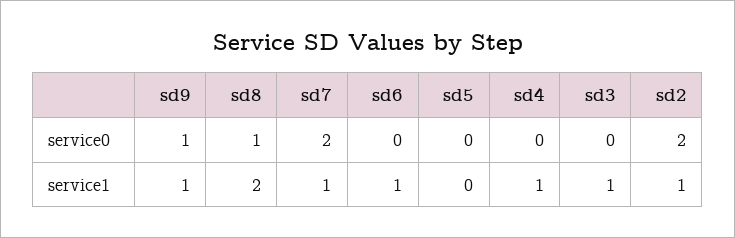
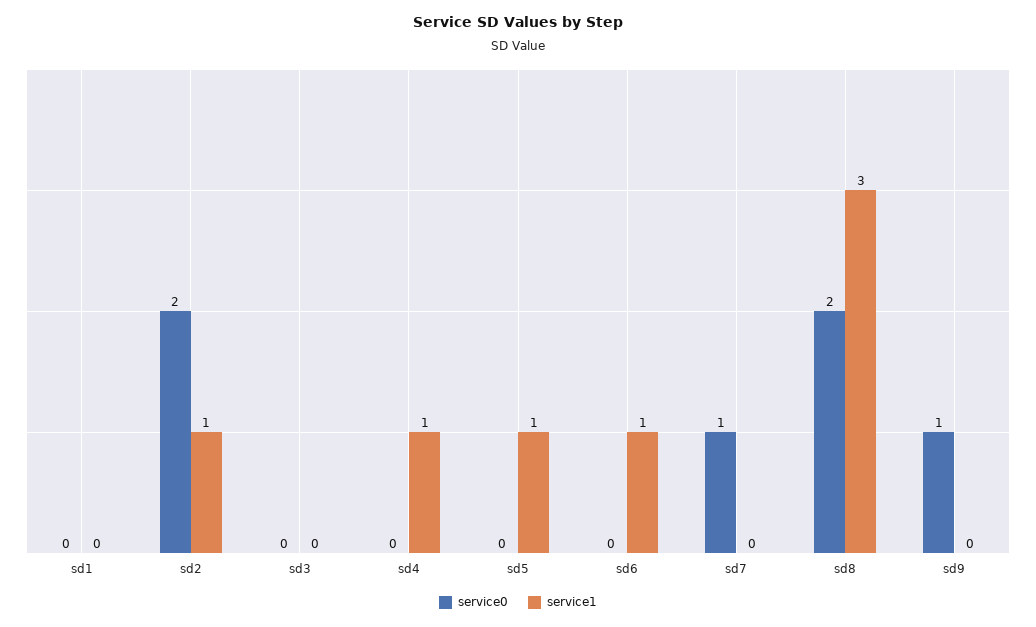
  {
    "service0": {
      "sd9": 1,
-     "sd8": 1,
+     "sd8": 2,
-     "sd7": 2,
+     "sd7": 1,
      "sd6": 0,
      "sd5": 0,
      "sd4": 0,
      "sd3": 0,
-     "sd2": 2
+     "sd2": 2,
+     "sd1": 0
    },
    "service1": {
-     "sd9": 1,
+     "sd9": 0,
-     "sd8": 2,
+     "sd8": 3,
-     "sd7": 1,
+     "sd7": 0,
      "sd6": 1,
-     "sd5": 0,
+     "sd5": 1,
      "sd4": 1,
-     "sd3": 1,
+     "sd3": 0,
-     "sd2": 1
+     "sd2": 1,
+     "sd1": 0
    }
  }

